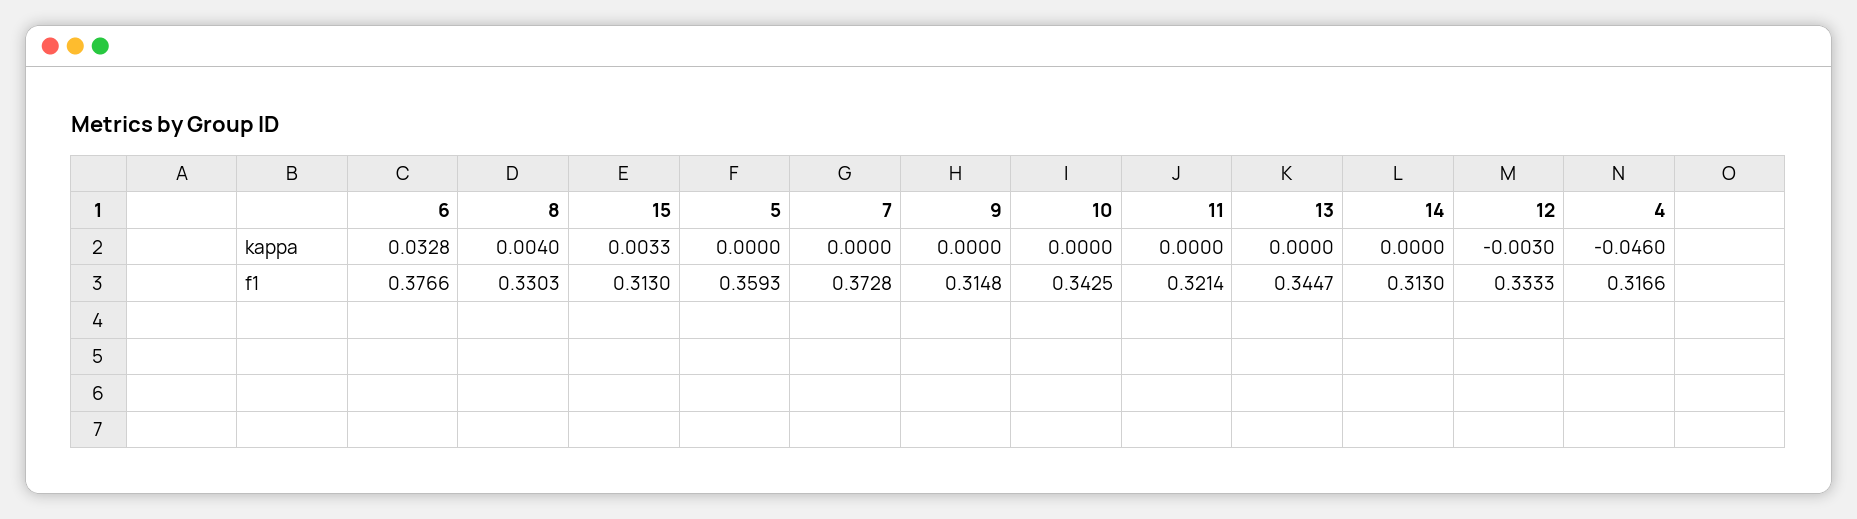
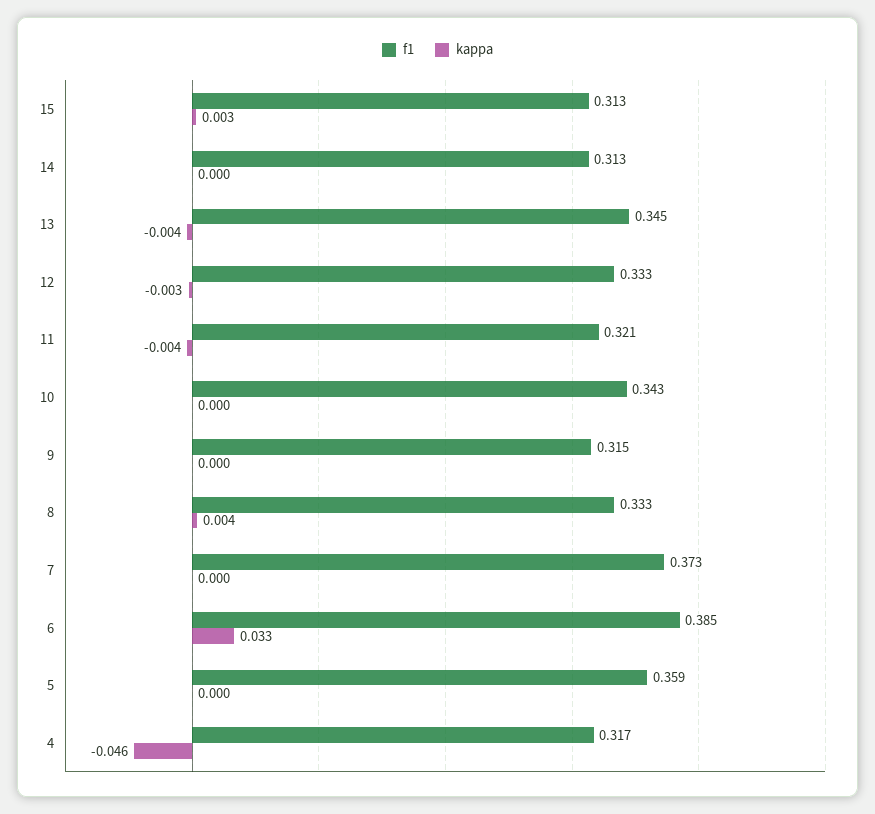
  {
    "kappa": {
      "6": 0.0328,
      "8": 0.004,
      "15": 0.0033,
      "5": 0,
      "7": 0,
      "9": 0,
      "10": 0,
-     "11": 0,
+     "11": -0.004,
-     "13": 0,
+     "13": -0.004,
      "14": 0,
      "12": -0.003,
      "4": -0.046
    },
    "f1": {
-     "6": 0.3766,
+     "6": 0.385,
-     "8": 0.3303,
+     "8": 0.333,
      "15": 0.313,
      "5": 0.3593,
      "7": 0.3728,
      "9": 0.3148,
      "10": 0.3425,
      "11": 0.3214,
      "13": 0.3447,
      "14": 0.313,
      "12": 0.3333,
      "4": 0.3166
    }
  }

